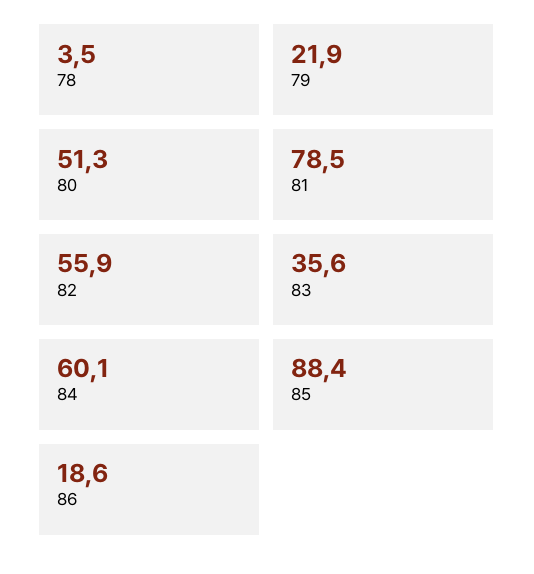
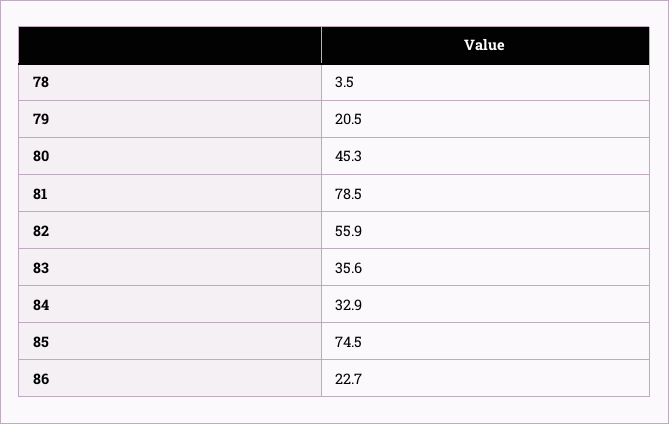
  {
    "78": 3.5,
-   "79": 21.9,
+   "79": 20.5,
-   "80": 51.3,
+   "80": 45.3,
    "81": 78.5,
    "82": 55.9,
    "83": 35.6,
-   "84": 60.1,
+   "84": 32.9,
-   "85": 88.4,
+   "85": 74.5,
-   "86": 18.6
+   "86": 22.7
  }

